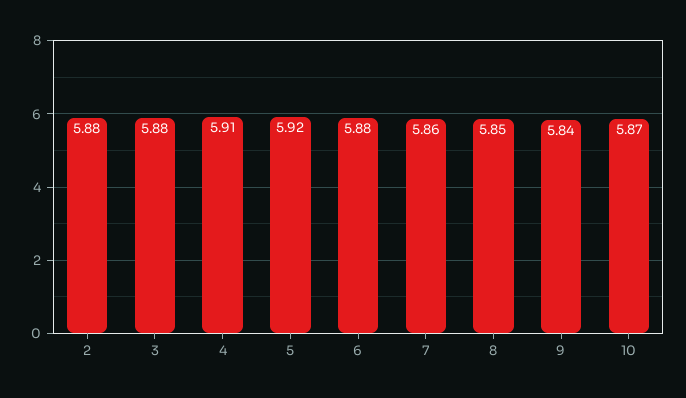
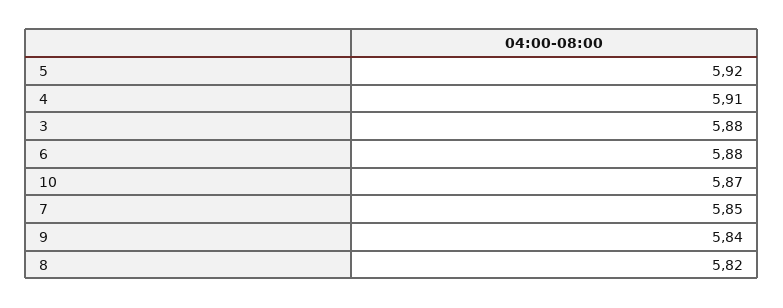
  {
-   "2": 5.88,
    "3": 5.88,
    "4": 5.91,
    "5": 5.92,
    "6": 5.88,
-   "7": 5.86,
+   "7": 5.85,
-   "8": 5.85,
+   "8": 5.82,
    "9": 5.84,
    "10": 5.87
  }

